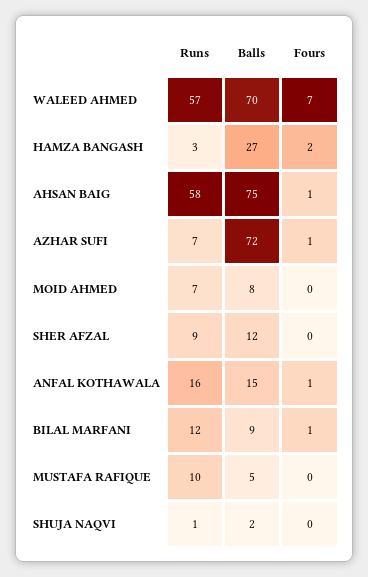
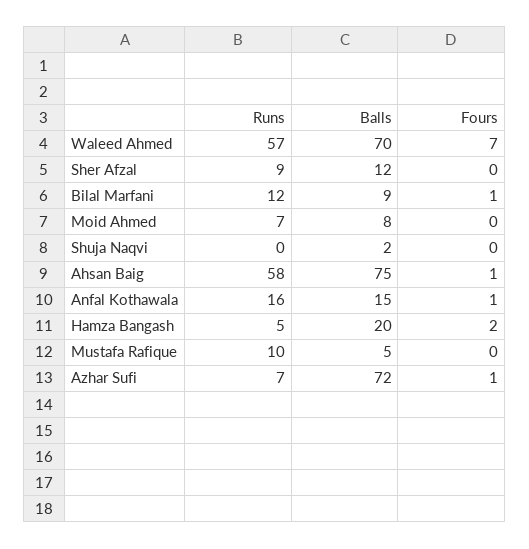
  {
    "Runs": {
      "WALEED AHMED": 57,
-     "HAMZA BANGASH": 3,
+     "HAMZA BANGASH": 5,
      "AHSAN BAIG": 58,
      "AZHAR SUFI": 7,
      "MOID AHMED": 7,
      "SHER AFZAL": 9,
      "ANFAL KOTHAWALA": 16,
      "BILAL MARFANI": 12,
      "MUSTAFA RAFIQUE": 10,
-     "SHUJA NAQVI": 1
+     "SHUJA NAQVI": 0
    },
    "Balls": {
      "WALEED AHMED": 70,
-     "HAMZA BANGASH": 27,
+     "HAMZA BANGASH": 20,
      "AHSAN BAIG": 75,
      "AZHAR SUFI": 72,
      "MOID AHMED": 8,
      "SHER AFZAL": 12,
      "ANFAL KOTHAWALA": 15,
      "BILAL MARFANI": 9,
      "MUSTAFA RAFIQUE": 5,
      "SHUJA NAQVI": 2
    },
    "Fours": {
      "WALEED AHMED": 7,
      "HAMZA BANGASH": 2,
      "AHSAN BAIG": 1,
      "AZHAR SUFI": 1,
      "MOID AHMED": 0,
      "SHER AFZAL": 0,
      "ANFAL KOTHAWALA": 1,
      "BILAL MARFANI": 1,
      "MUSTAFA RAFIQUE": 0,
      "SHUJA NAQVI": 0
    }
  }

